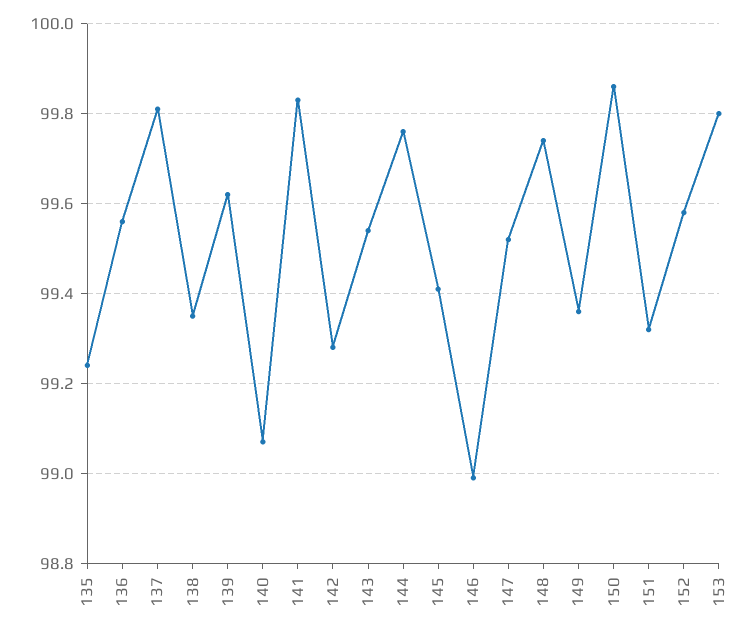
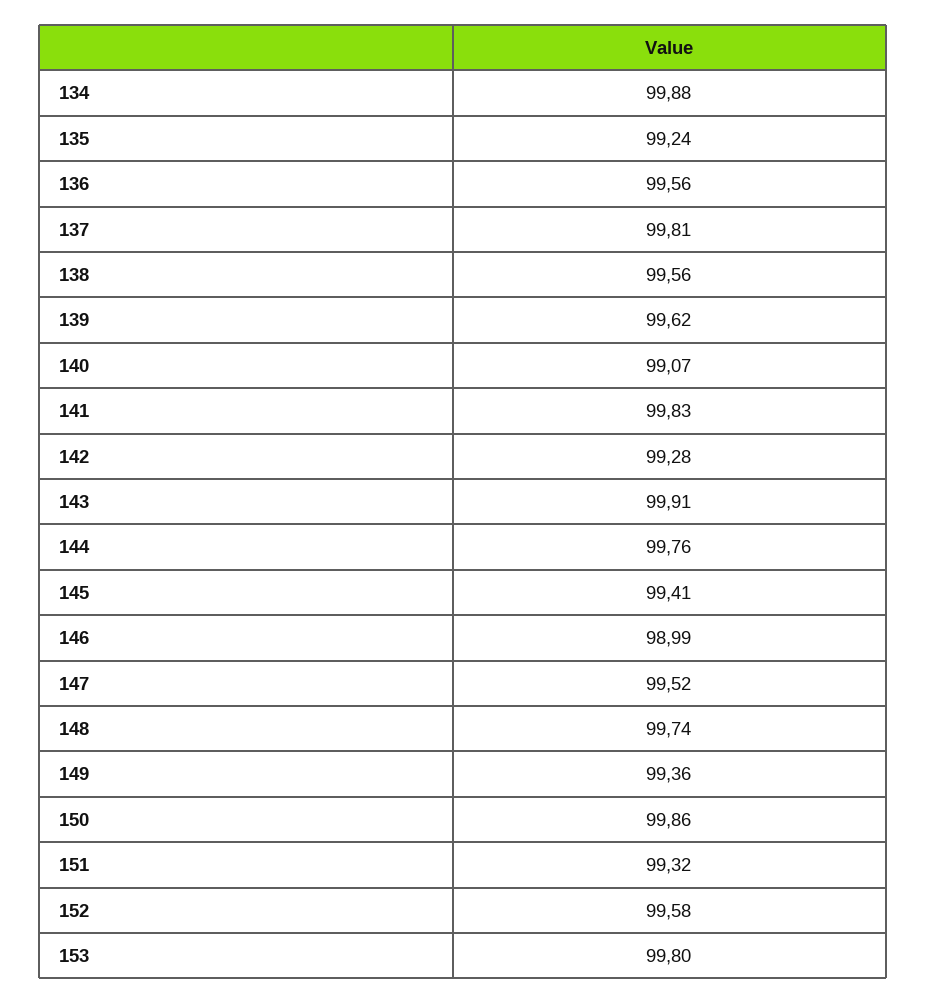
  {
    "135": 99.24,
    "136": 99.56,
    "137": 99.81,
-   "138": 99.35,
+   "138": 99.56,
    "139": 99.62,
    "140": 99.07,
    "141": 99.83,
    "142": 99.28,
-   "143": 99.55,
+   "143": 99.91,
    "144": 99.76,
    "145": 99.41,
    "146": 98.99,
    "147": 99.52,
    "148": 99.74,
    "149": 99.36,
    "150": 99.86,
    "151": 99.32,
    "152": 99.58,
-   "153": 99.8
+   "153": 99.8,
+   "134": 99.88
  }

